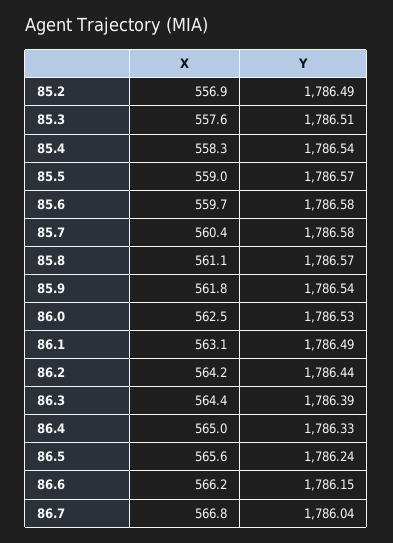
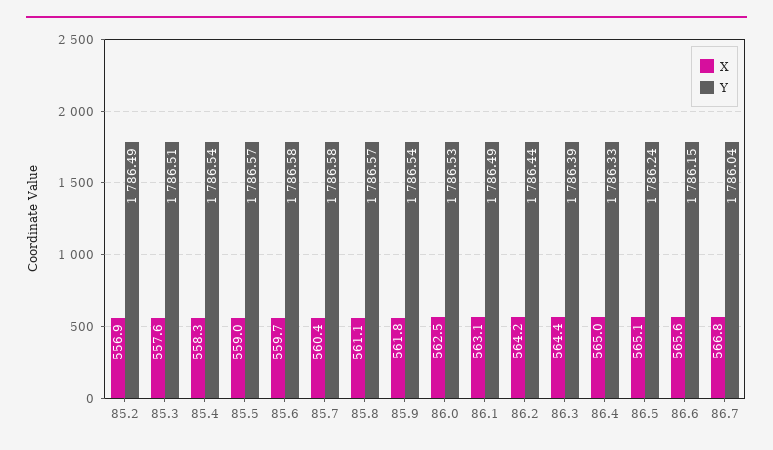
  {
    "X": {
      "85.2": 556.9,
      "85.3": 557.6,
      "85.4": 558.3,
      "85.5": 559,
      "85.6": 559.7,
      "85.7": 560.4,
      "85.8": 561.1,
      "85.9": 561.8,
      "86.0": 562.5,
      "86.1": 563.1,
      "86.2": 564.2,
      "86.3": 564.4,
      "86.4": 565,
-     "86.5": 565.6,
+     "86.5": 565.1,
-     "86.6": 566.2,
+     "86.6": 565.6,
      "86.7": 566.8
    },
    "Y": {
      "85.2": 1786.49,
      "85.3": 1786.51,
      "85.4": 1786.54,
      "85.5": 1786.57,
      "85.6": 1786.58,
      "85.7": 1786.58,
      "85.8": 1786.57,
      "85.9": 1786.54,
      "86.0": 1786.53,
      "86.1": 1786.49,
      "86.2": 1786.44,
      "86.3": 1786.39,
      "86.4": 1786.33,
      "86.5": 1786.24,
      "86.6": 1786.15,
      "86.7": 1786.04
    }
  }

